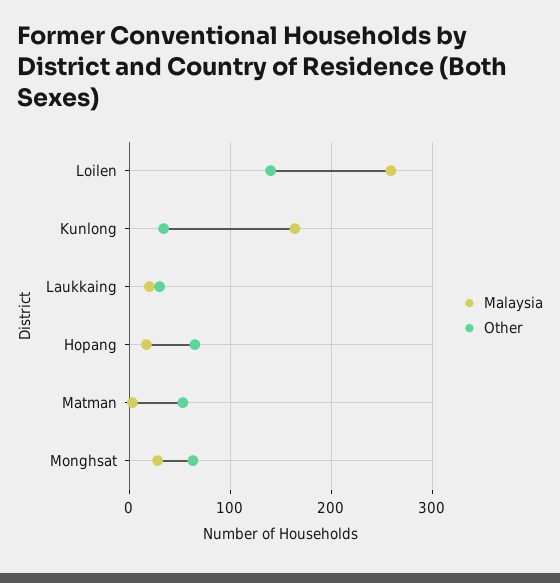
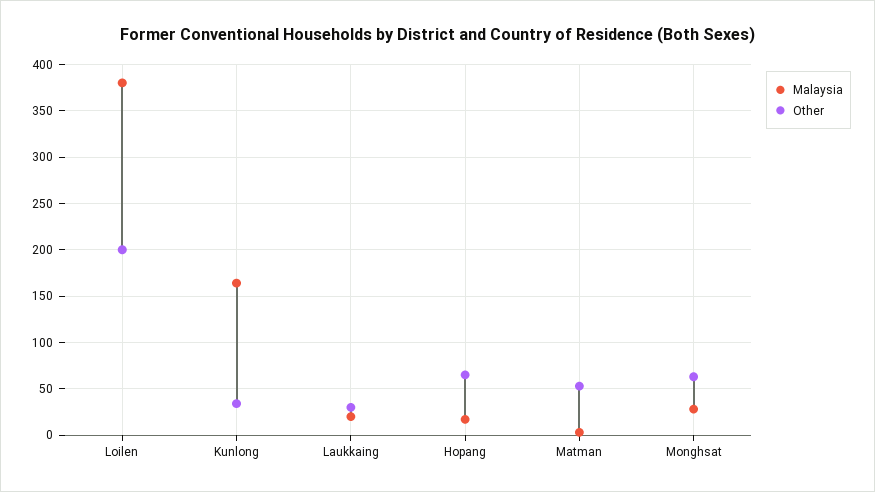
  {
    "Malaysia": {
-     "Loilen": 260,
+     "Loilen": 380,
      "Kunlong": 160,
      "Laukkaing": 20,
      "Hopang": 20,
      "Matman": 0,
      "Monghsat": 30
    },
    "Other": {
-     "Loilen": 140,
+     "Loilen": 200,
      "Kunlong": 30,
      "Laukkaing": 30,
      "Hopang": 70,
      "Matman": 50,
      "Monghsat": 60
    }
  }

